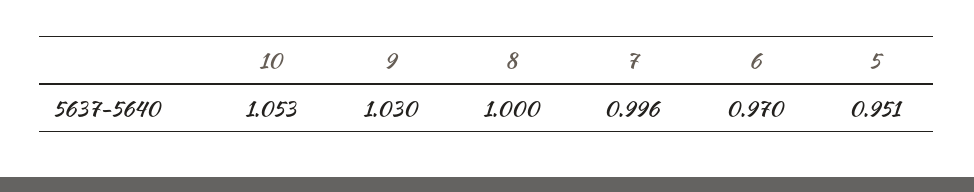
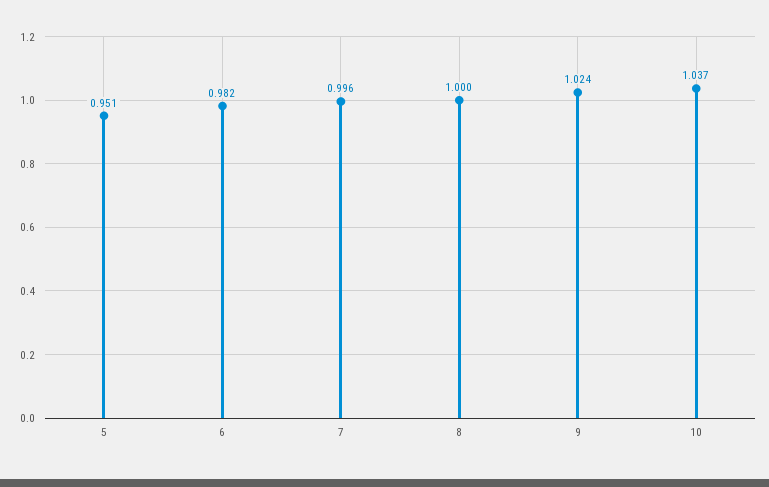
  {
-   "10": 1.053,
+   "10": 1.037,
-   "9": 1.03,
+   "9": 1.024,
    "8": 1,
    "7": 0.996,
-   "6": 0.97,
+   "6": 0.982,
    "5": 0.951
  }

